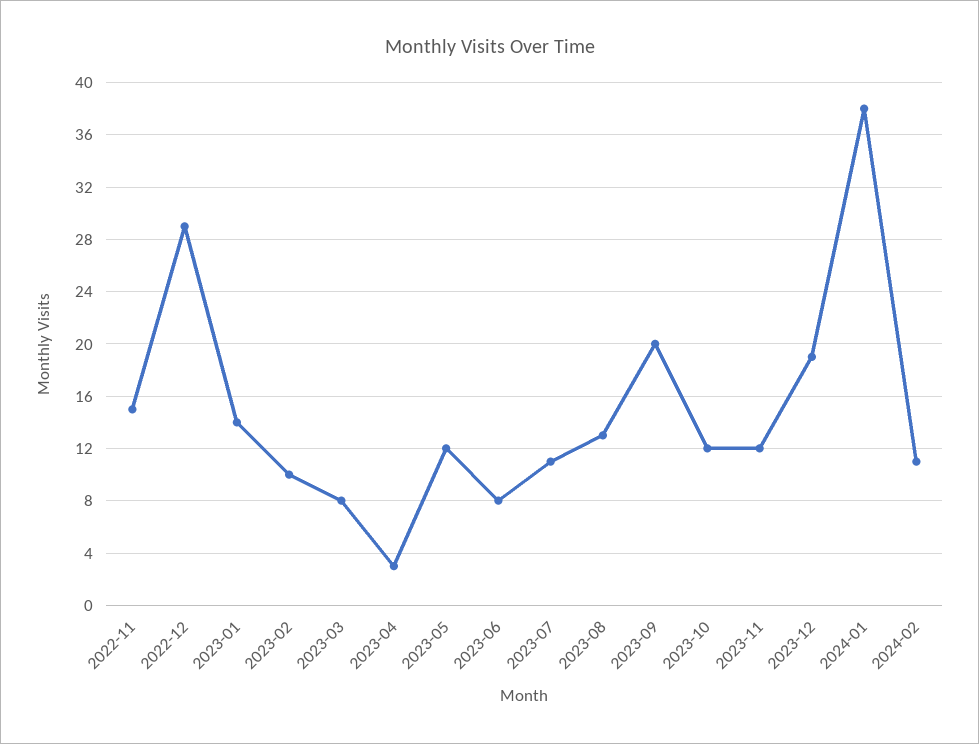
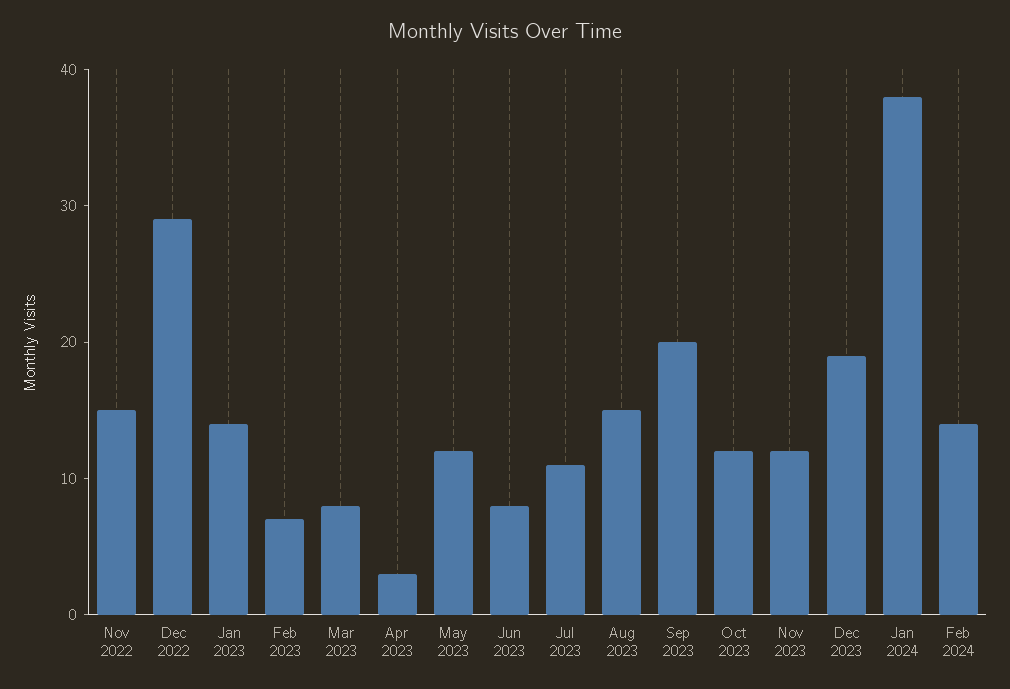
  {
    "2022-11": 15,
    "2022-12": 29,
    "2023-01": 14,
-   "2023-02": 10,
+   "2023-02": 7,
    "2023-03": 8,
    "2023-04": 3,
    "2023-05": 12,
    "2023-06": 8,
    "2023-07": 11,
-   "2023-08": 13,
+   "2023-08": 15,
    "2023-09": 20,
    "2023-10": 12,
    "2023-11": 12,
    "2023-12": 19,
    "2024-01": 38,
-   "2024-02": 11
+   "2024-02": 14
  }

